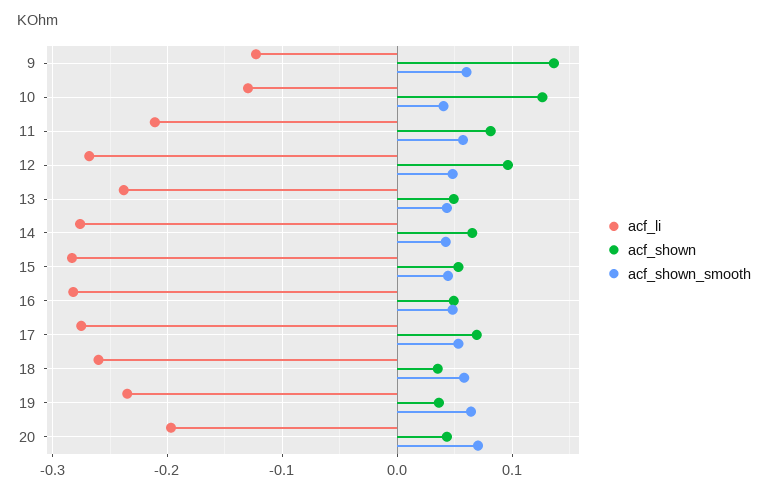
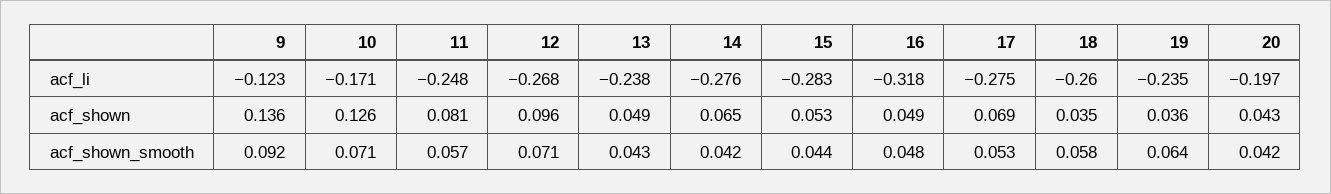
  {
    "acf_li": {
      "9": -0.123,
-     "10": -0.13,
+     "10": -0.171,
-     "11": -0.21,
+     "11": -0.248,
      "12": -0.268,
      "13": -0.238,
      "14": -0.276,
      "15": -0.283,
-     "16": -0.28,
+     "16": -0.318,
      "17": -0.275,
      "18": -0.26,
      "19": -0.235,
      "20": -0.197
    },
    "acf_shown": {
      "9": 0.136,
      "10": 0.126,
      "11": 0.081,
      "12": 0.096,
      "13": 0.049,
      "14": 0.065,
      "15": 0.053,
      "16": 0.049,
      "17": 0.069,
      "18": 0.035,
      "19": 0.036,
      "20": 0.043
    },
    "acf_shown_smooth": {
-     "9": 0.06,
+     "9": 0.092,
-     "10": 0.04,
+     "10": 0.071,
      "11": 0.057,
-     "12": 0.05,
+     "12": 0.071,
      "13": 0.043,
      "14": 0.042,
      "15": 0.044,
      "16": 0.048,
      "17": 0.053,
      "18": 0.058,
      "19": 0.064,
-     "20": 0.07
+     "20": 0.042
    }
  }

